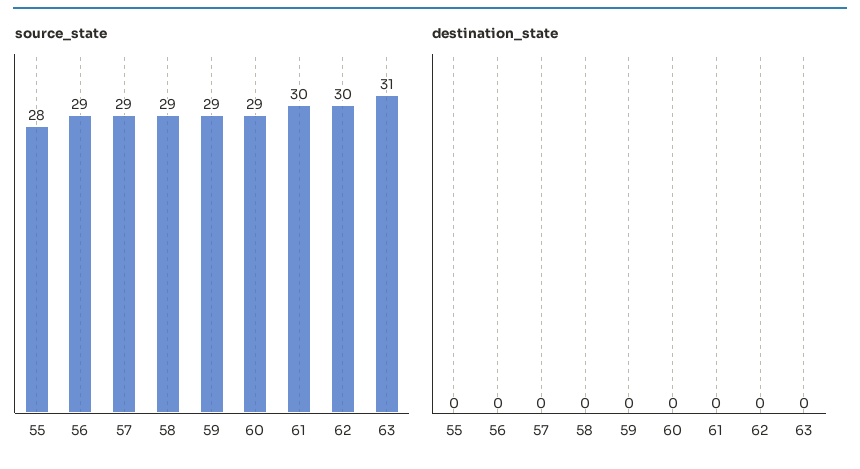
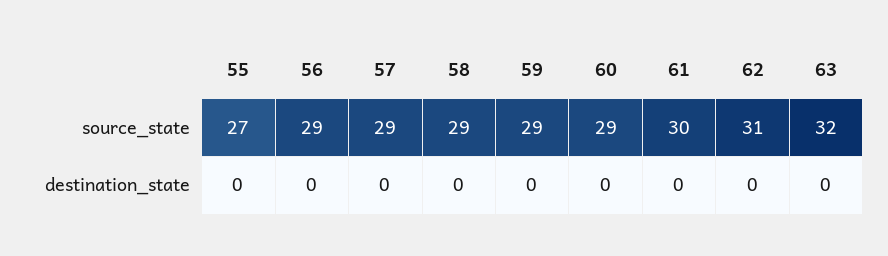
  {
    "source_state": {
-     "55": 28,
+     "55": 27,
      "56": 29,
      "57": 29,
      "58": 29,
      "59": 29,
      "60": 29,
      "61": 30,
-     "62": 30,
+     "62": 31,
-     "63": 31
+     "63": 32
    },
    "destination_state": {
      "55": 0,
      "56": 0,
      "57": 0,
      "58": 0,
      "59": 0,
      "60": 0,
      "61": 0,
      "62": 0,
      "63": 0
    }
  }

